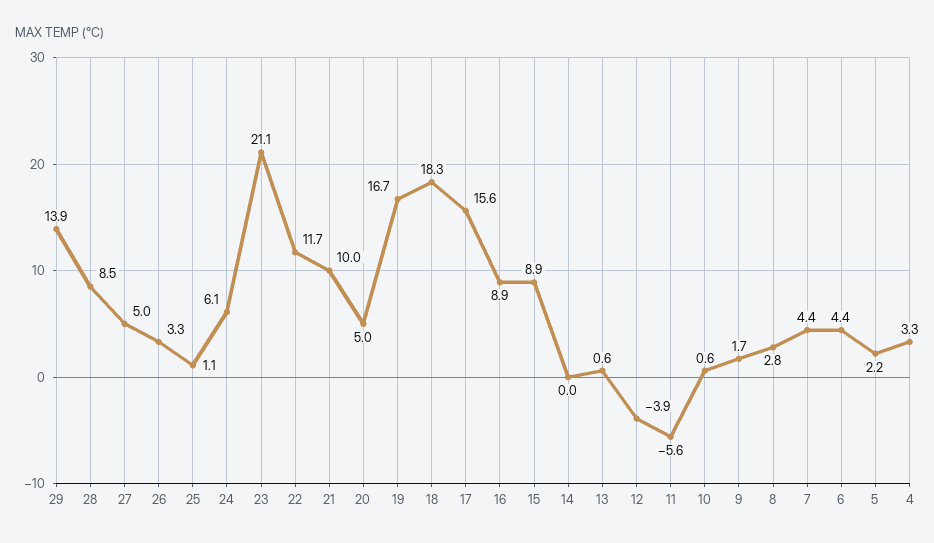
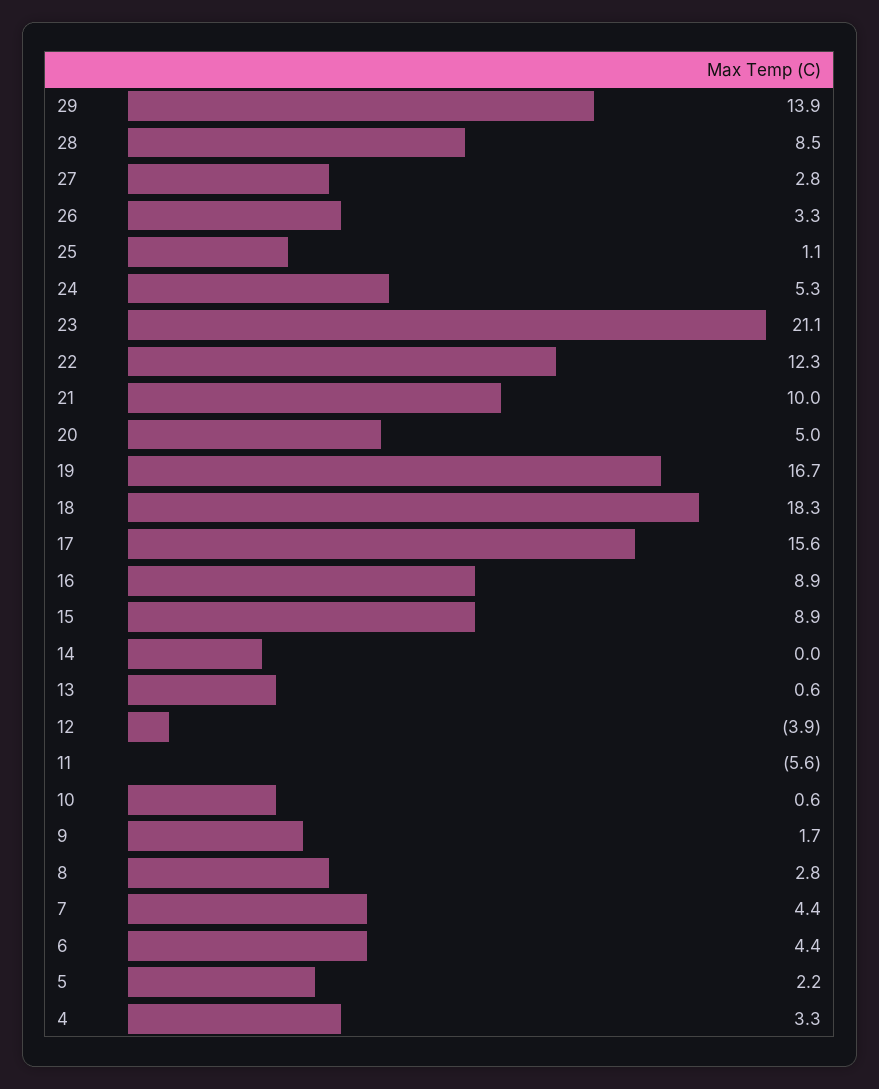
  {
    "29": 13.9,
    "28": 8.5,
-   "27": 5,
+   "27": 2.8,
    "26": 3.3,
    "25": 1.1,
-   "24": 6.1,
+   "24": 5.3,
    "23": 21.1,
-   "22": 11.7,
+   "22": 12.3,
    "21": 10,
    "20": 5,
    "19": 16.7,
    "18": 18.3,
    "17": 15.6,
    "16": 8.9,
    "15": 8.9,
    "14": 0,
    "13": 0.6,
    "12": -3.9,
    "11": -5.6,
    "10": 0.6,
    "9": 1.7,
    "8": 2.8,
    "7": 4.4,
    "6": 4.4,
    "5": 2.2,
    "4": 3.3
  }

